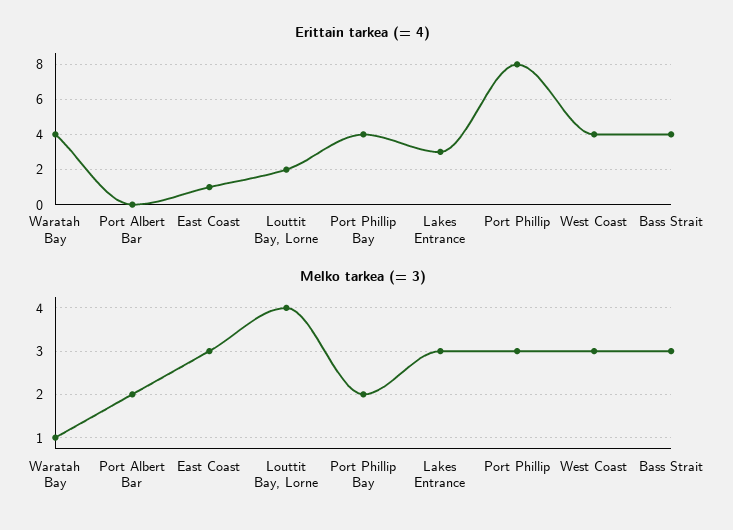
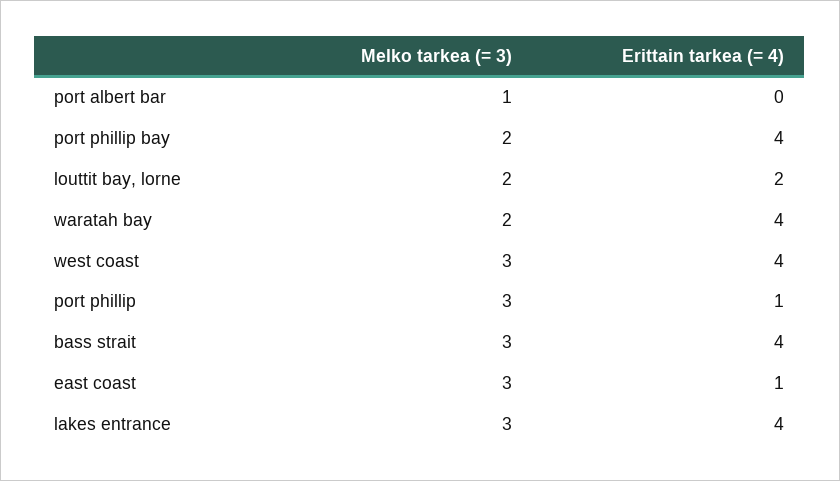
  {
    "Erittain tarkea (= 4)": {
      "Waratah Bay": 4,
      "Port Albert Bar": 0,
      "East Coast": 1,
      "Louttit Bay, Lorne": 2,
      "Port Phillip Bay": 4,
-     "Lakes Entrance": 3,
+     "Lakes Entrance": 4,
-     "Port Phillip": 8,
+     "Port Phillip": 1,
      "West Coast": 4,
      "Bass Strait": 4
    },
    "Melko tarkea (= 3)": {
-     "Waratah Bay": 1,
+     "Waratah Bay": 2,
-     "Port Albert Bar": 2,
+     "Port Albert Bar": 1,
      "East Coast": 3,
-     "Louttit Bay, Lorne": 4,
+     "Louttit Bay, Lorne": 2,
      "Port Phillip Bay": 2,
      "Lakes Entrance": 3,
      "Port Phillip": 3,
      "West Coast": 3,
      "Bass Strait": 3
    }
  }

